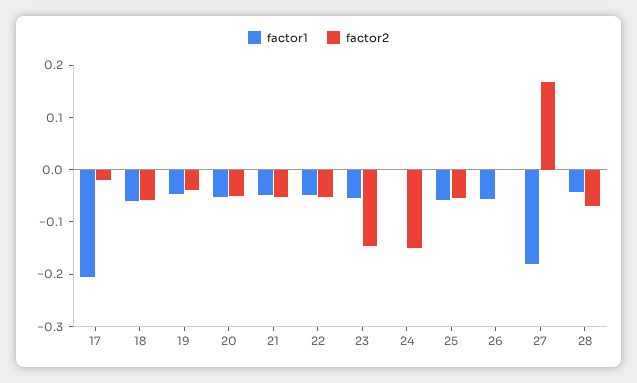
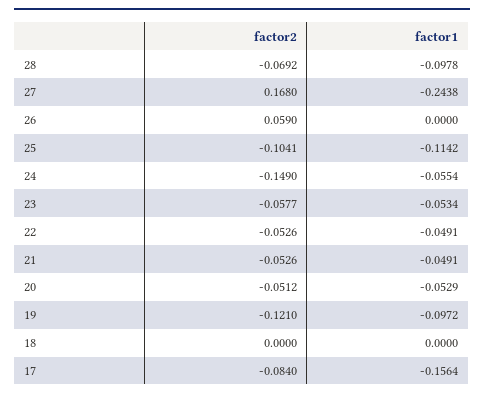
  {
    "factor1": {
-     "17": -0.2,
+     "17": -0.1564,
-     "18": -0.06,
+     "18": 0,
-     "19": -0.04,
+     "19": -0.0972,
      "20": -0.0529,
      "21": -0.0491,
      "22": -0.0491,
      "23": -0.0534,
-     "24": 0,
+     "24": -0.0554,
-     "25": -0.06,
+     "25": -0.1142,
-     "26": -0.06,
+     "26": 0,
-     "27": -0.18,
+     "27": -0.2438,
-     "28": -0.04
+     "28": -0.0978
    },
    "factor2": {
-     "17": -0.02,
+     "17": -0.084,
-     "18": -0.06,
+     "18": 0,
-     "19": -0.04,
+     "19": -0.121,
      "20": -0.0512,
      "21": -0.0526,
      "22": -0.0526,
-     "23": -0.14,
+     "23": -0.0577,
      "24": -0.149,
-     "25": -0.06,
+     "25": -0.1041,
-     "26": 0,
+     "26": 0.059,
      "27": 0.168,
      "28": -0.0692
    }
  }

